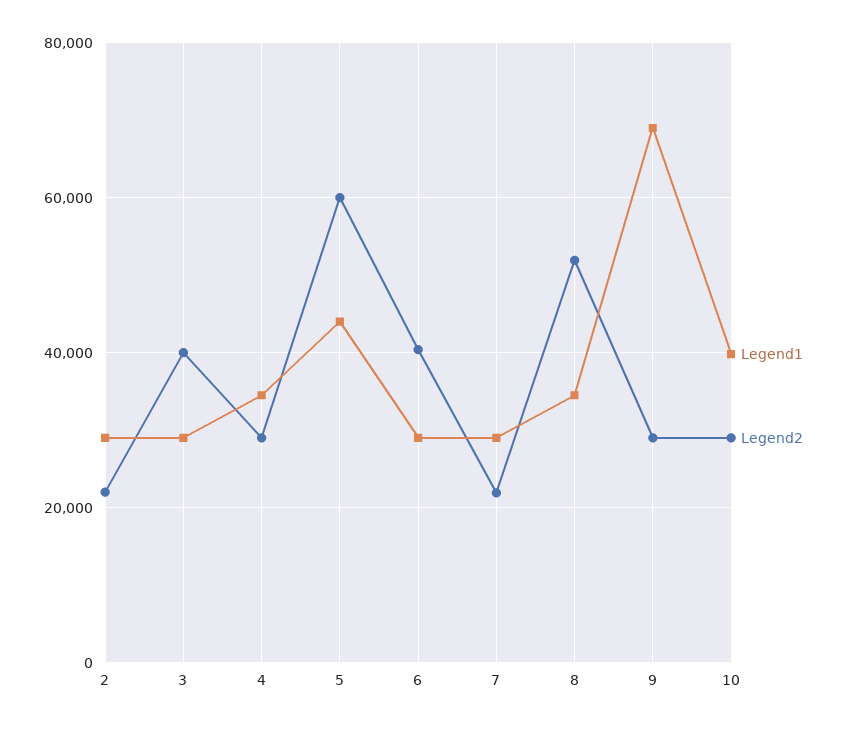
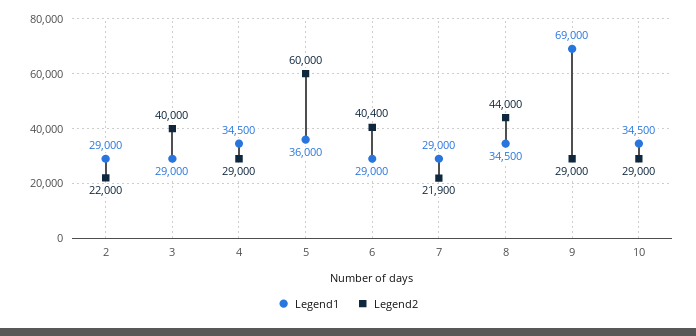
  {
    "Legend1": {
      "2": 29000,
      "3": 29000,
      "4": 34500,
-     "5": 44000,
+     "5": 36000,
      "6": 29000,
      "7": 29000,
      "8": 34500,
      "9": 69000,
-     "10": 40000
+     "10": 34500
    },
    "Legend2": {
      "2": 22000,
      "3": 40000,
      "4": 29000,
      "5": 60000,
      "6": 40400,
      "7": 21900,
-     "8": 52000,
+     "8": 44000,
      "9": 29000,
      "10": 29000
    }
  }

